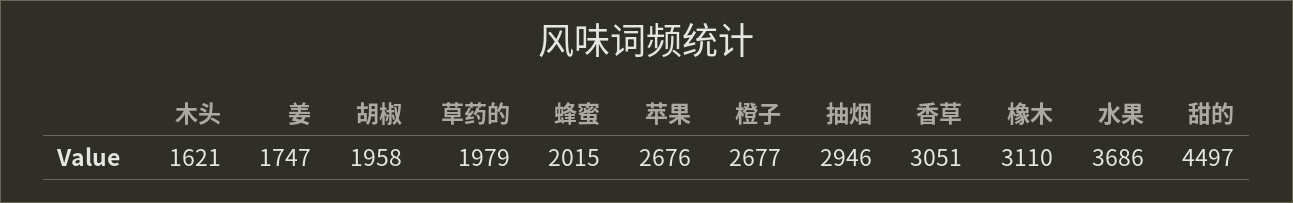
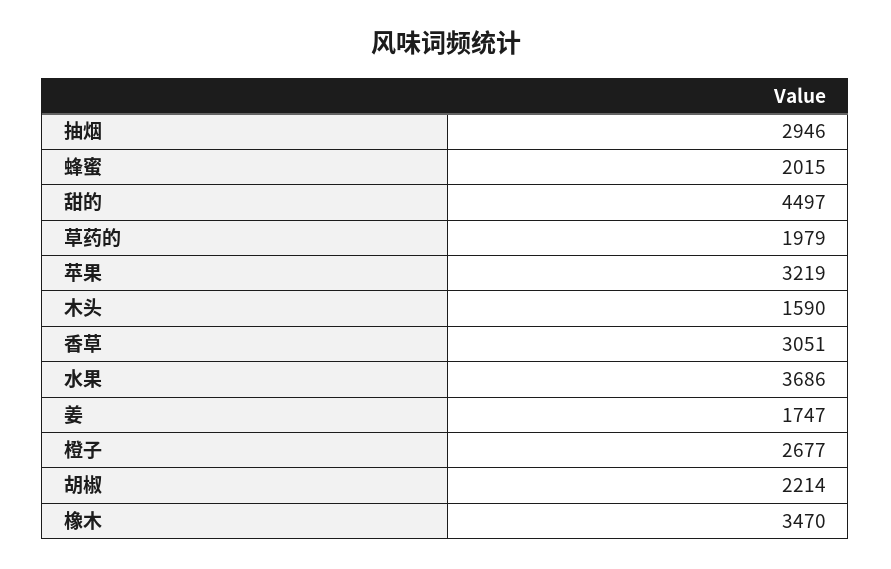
  {
-   "木头": 1621,
+   "木头": 1590,
    "姜": 1747,
-   "胡椒": 1958,
+   "胡椒": 2214,
    "草药的": 1979,
    "蜂蜜": 2015,
-   "苹果": 2676,
+   "苹果": 3219,
    "橙子": 2677,
    "抽烟": 2946,
    "香草": 3051,
-   "橡木": 3110,
+   "橡木": 3470,
    "水果": 3686,
    "甜的": 4497
  }

